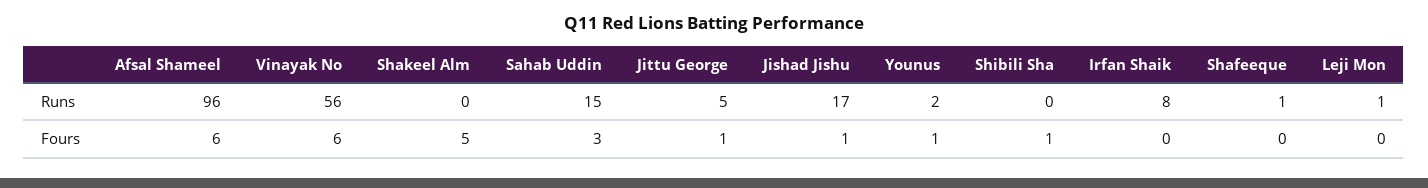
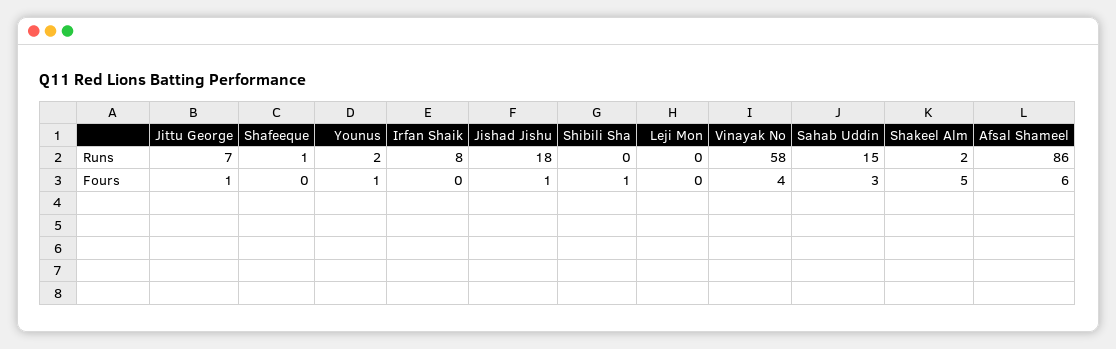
  {
    "Afsal Shameel": {
-     "Runs": 96,
+     "Runs": 86,
      "Fours": 6
    },
    "Vinayak No": {
-     "Runs": 56,
+     "Runs": 58,
-     "Fours": 6
+     "Fours": 4
    },
    "Shakeel Alm": {
-     "Runs": 0,
+     "Runs": 2,
      "Fours": 5
    },
    "Sahab Uddin": {
      "Runs": 15,
      "Fours": 3
    },
    "Jittu George": {
-     "Runs": 5,
+     "Runs": 7,
      "Fours": 1
    },
    "Jishad Jishu": {
-     "Runs": 17,
+     "Runs": 18,
      "Fours": 1
    },
    "Younus": {
      "Runs": 2,
      "Fours": 1
    },
    "Shibili Sha": {
      "Runs": 0,
      "Fours": 1
    },
    "Irfan Shaik": {
      "Runs": 8,
      "Fours": 0
    },
    "Shafeeque": {
      "Runs": 1,
      "Fours": 0
    },
    "Leji Mon": {
-     "Runs": 1,
+     "Runs": 0,
      "Fours": 0
    }
  }

